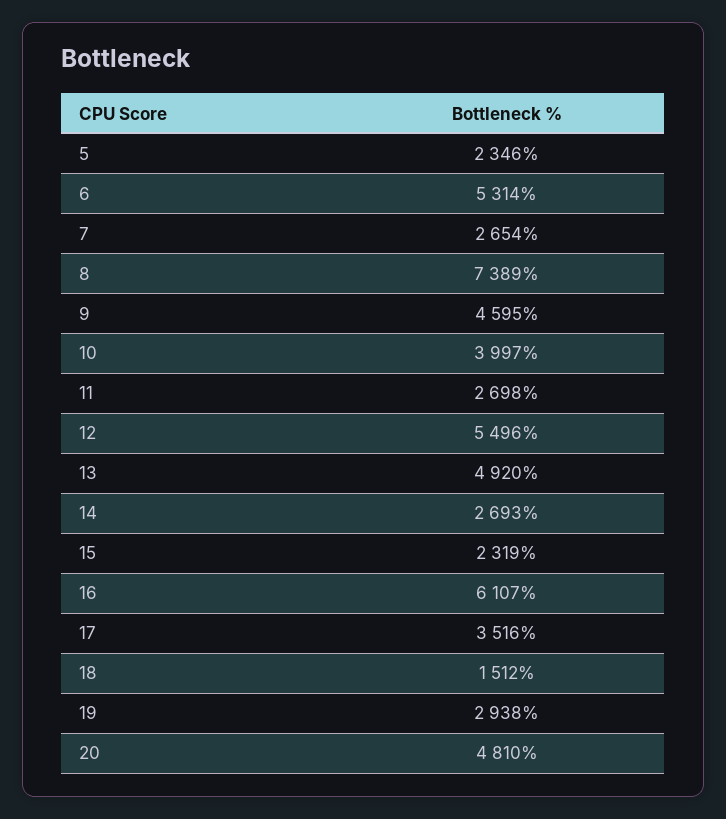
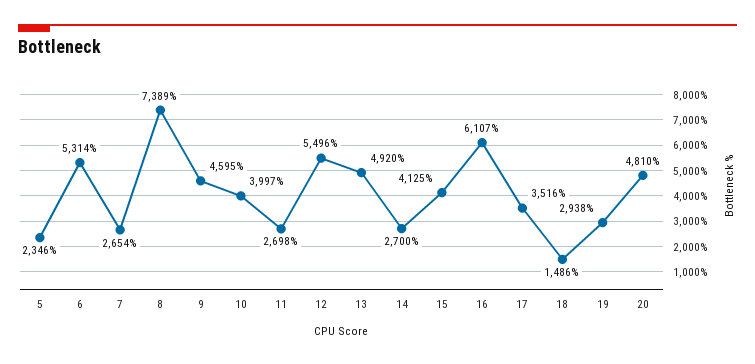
  {
    "5": 2346,
    "6": 5314,
    "7": 2654,
    "8": 7389,
    "9": 4595,
    "10": 3997,
    "11": 2698,
    "12": 5496,
    "13": 4920,
-   "14": 2693,
+   "14": 2700,
-   "15": 2319,
+   "15": 4125,
    "16": 6107,
    "17": 3516,
-   "18": 1512,
+   "18": 1486,
    "19": 2938,
    "20": 4810
  }

